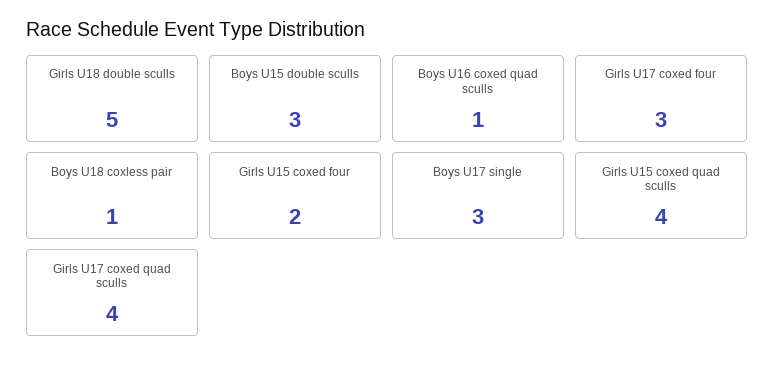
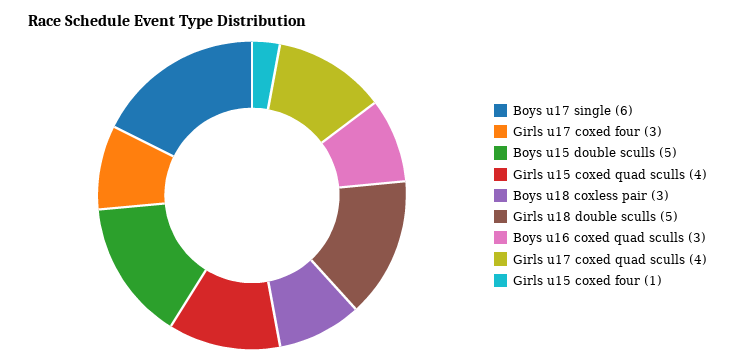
  {
    "Girls U18 double sculls": 5,
-   "Boys U15 double sculls": 3,
+   "Boys U15 double sculls": 5,
-   "Boys U16 coxed quad sculls": 1,
+   "Boys U16 coxed quad sculls": 3,
    "Girls U17 coxed four": 3,
-   "Boys U18 coxless pair": 1,
+   "Boys U18 coxless pair": 3,
-   "Girls U15 coxed four": 2,
+   "Girls U15 coxed four": 1,
-   "Boys U17 single": 3,
+   "Boys U17 single": 6,
    "Girls U15 coxed quad sculls": 4,
    "Girls U17 coxed quad sculls": 4
  }

